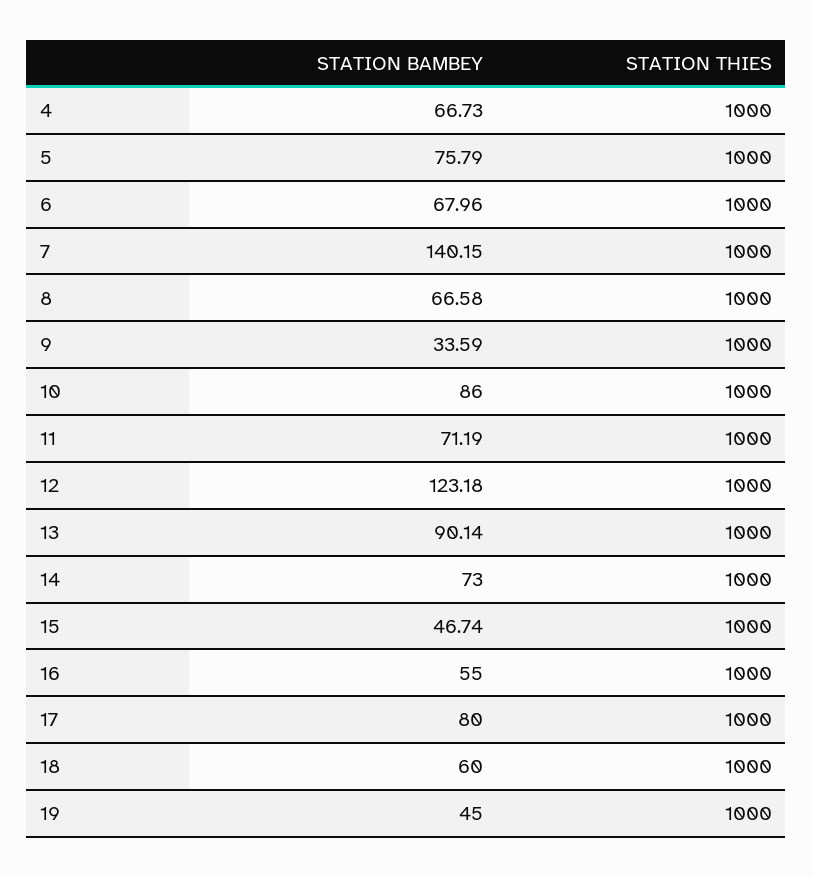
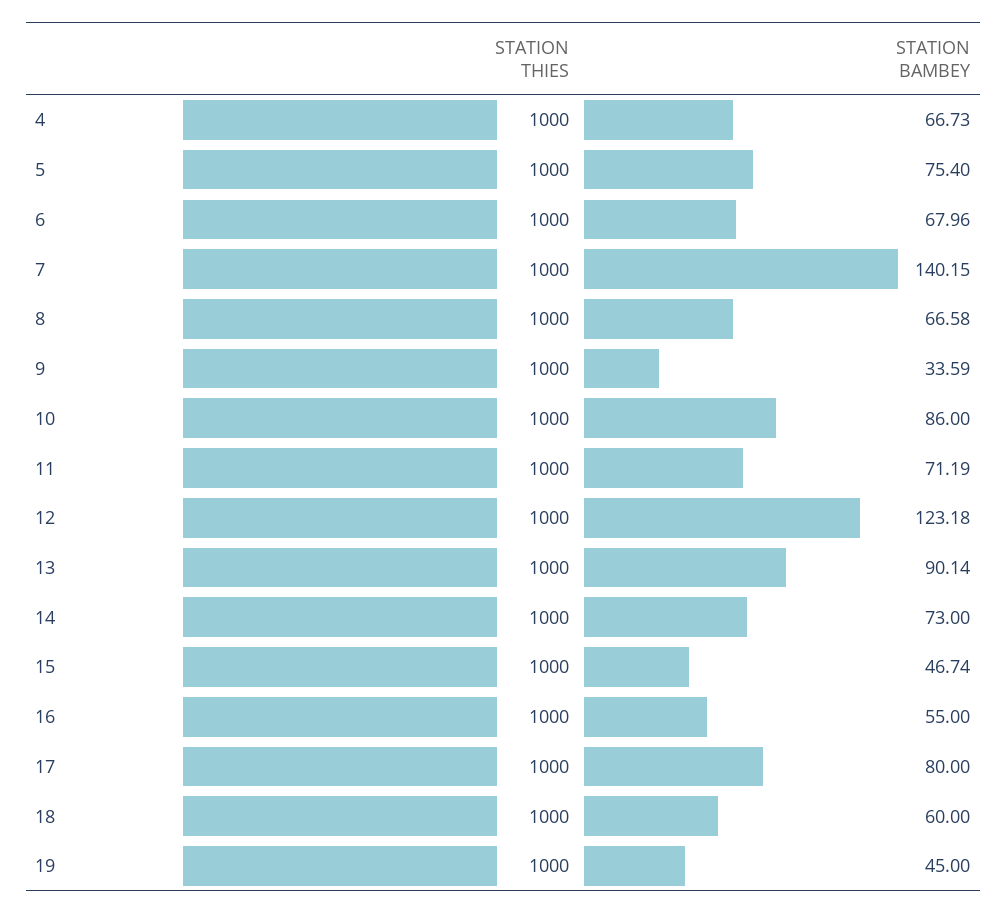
  {
    "STATION BAMBEY": {
      "4": 66.73,
-     "5": 75.79,
+     "5": 75.4,
      "6": 67.96,
      "7": 140.15,
      "8": 66.58,
      "9": 33.59,
      "10": 86,
      "11": 71.19,
      "12": 123.18,
      "13": 90.14,
      "14": 73,
      "15": 46.74,
      "16": 55,
      "17": 80,
      "18": 60,
      "19": 45
    },
    "STATION THIES": {
      "4": 1000,
      "5": 1000,
      "6": 1000,
      "7": 1000,
      "8": 1000,
      "9": 1000,
      "10": 1000,
      "11": 1000,
      "12": 1000,
      "13": 1000,
      "14": 1000,
      "15": 1000,
      "16": 1000,
      "17": 1000,
      "18": 1000,
      "19": 1000
    }
  }

